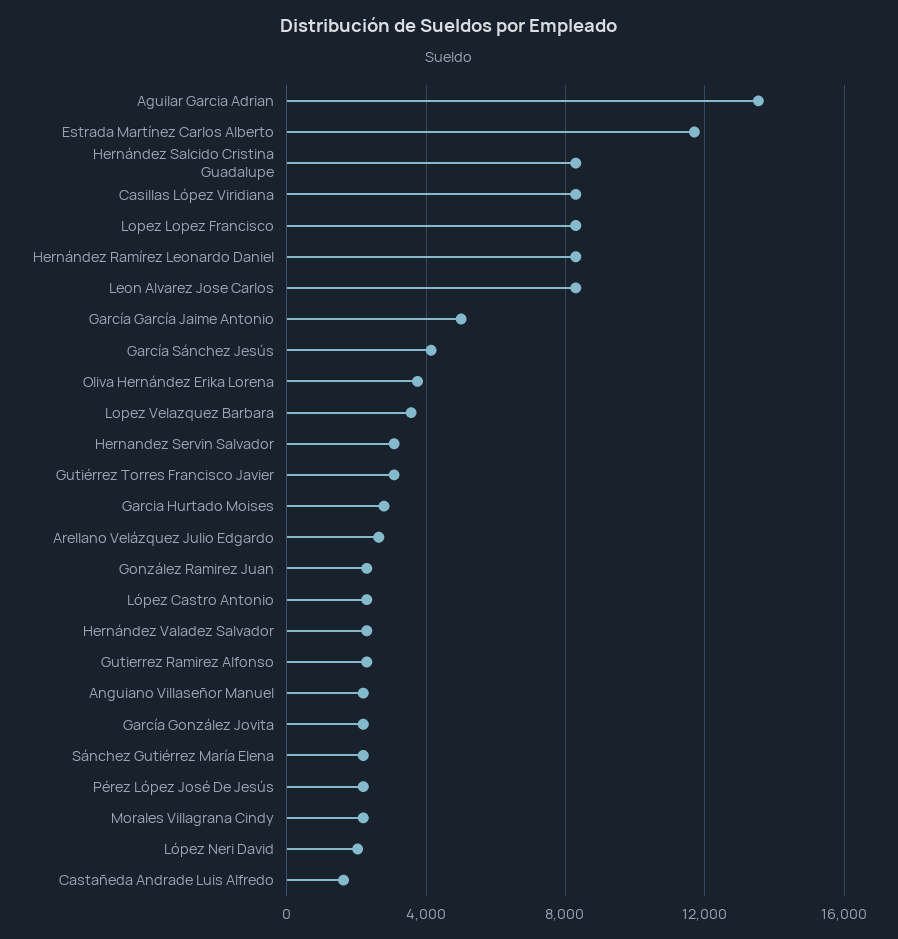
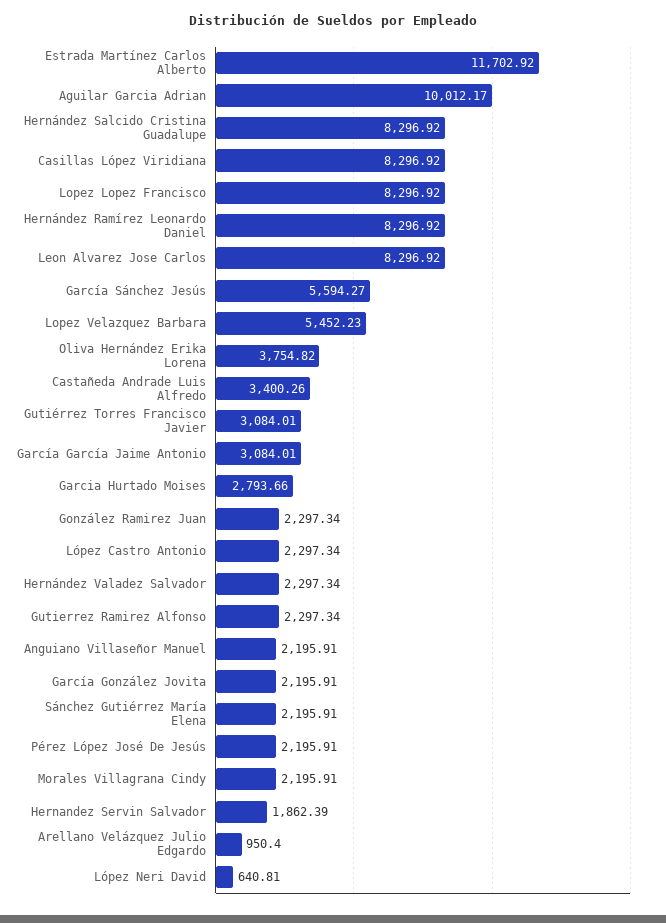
  {
-   "Aguilar Garcia Adrian": 13500,
+   "Aguilar Garcia Adrian": 10012.17,
    "Estrada Martínez Carlos Alberto": 11702.92,
    "Hernández Salcido Cristina Guadalupe": 8296.92,
    "Casillas López Viridiana": 8296.92,
    "Lopez Lopez Francisco": 8296.92,
    "Hernández Ramírez Leonardo Daniel": 8296.92,
    "Leon Alvarez Jose Carlos": 8296.92,
-   "García García Jaime Antonio": 5000,
+   "García García Jaime Antonio": 3084.01,
-   "García Sánchez Jesús": 4000,
+   "García Sánchez Jesús": 5594.27,
    "Oliva Hernández Erika Lorena": 3754.82,
-   "Lopez Velazquez Barbara": 3500,
+   "Lopez Velazquez Barbara": 5452.23,
-   "Hernandez Servin Salvador": 3000,
+   "Hernandez Servin Salvador": 1862.39,
    "Gutiérrez Torres Francisco Javier": 3084.01,
    "Garcia Hurtado Moises": 2793.66,
-   "Arellano Velázquez Julio Edgardo": 2500,
+   "Arellano Velázquez Julio Edgardo": 950.4,
    "González Ramirez Juan": 2297.34,
    "López Castro Antonio": 2297.34,
    "Hernández Valadez Salvador": 2297.34,
    "Gutierrez Ramirez Alfonso": 2297.34,
    "Anguiano Villaseñor Manuel": 2195.91,
    "García González Jovita": 2195.91,
    "Sánchez Gutiérrez María Elena": 2195.91,
    "Pérez López José De Jesús": 2195.91,
    "Morales Villagrana Cindy": 2195.91,
-   "López Neri David": 2000,
+   "López Neri David": 640.81,
-   "Castañeda Andrade Luis Alfredo": 1500
+   "Castañeda Andrade Luis Alfredo": 3400.26
  }

